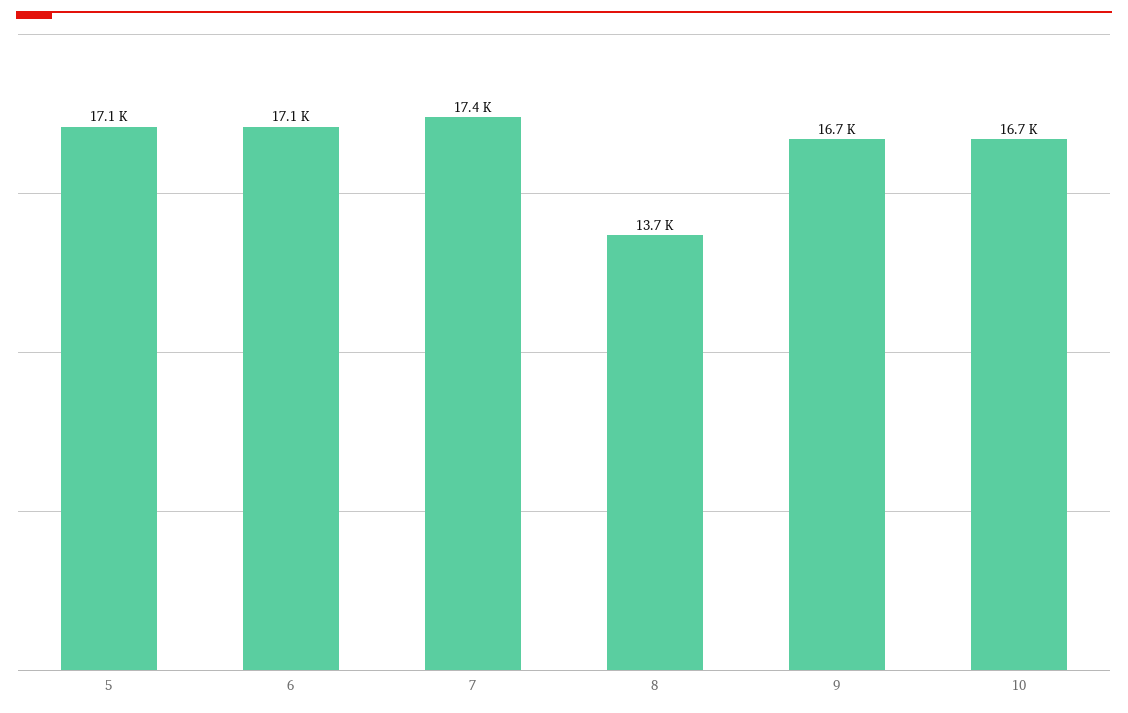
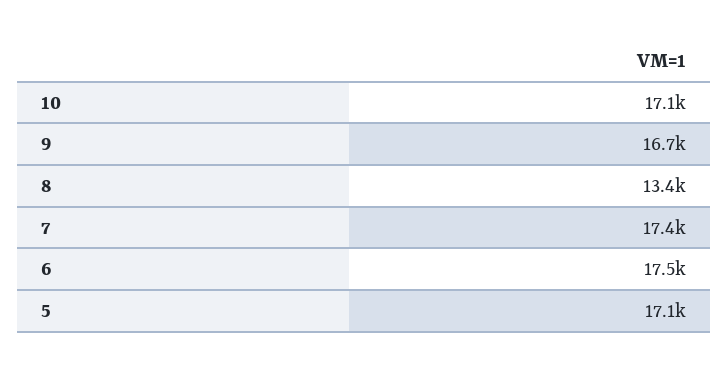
  {
    "5": 17100,
-   "6": 17100,
+   "6": 17500,
    "7": 17400,
-   "8": 13700,
+   "8": 13400,
    "9": 16700,
-   "10": 16700
+   "10": 17100
  }

